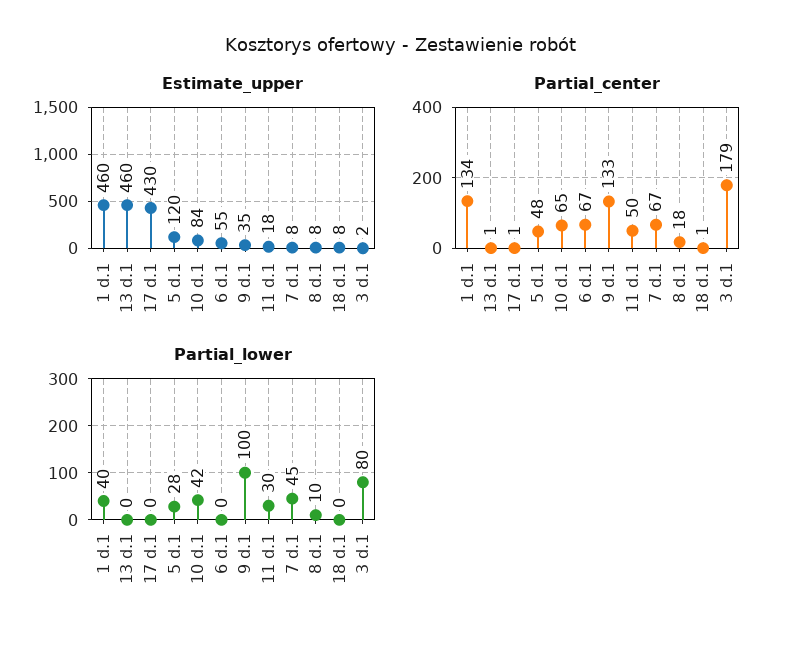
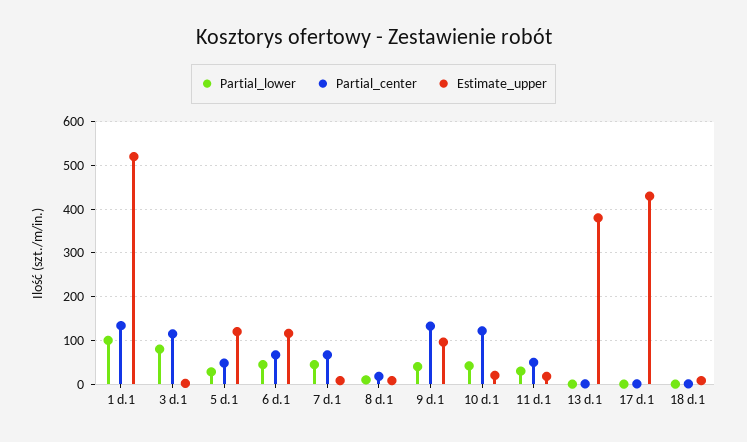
  {
    "Estimate_upper": {
-     "1 d.1": 460,
+     "1 d.1": 520,
-     "13 d.1": 460,
+     "13 d.1": 380,
      "17 d.1": 430,
      "5 d.1": 120,
-     "10 d.1": 84,
+     "10 d.1": 20,
-     "6 d.1": 55,
+     "6 d.1": 120,
-     "9 d.1": 35,
+     "9 d.1": 100,
      "11 d.1": 18,
      "7 d.1": 8,
      "8 d.1": 8,
      "18 d.1": 8,
      "3 d.1": 2
    },
    "Partial_center": {
      "1 d.1": 134,
      "13 d.1": 1,
      "17 d.1": 1,
      "5 d.1": 48,
-     "10 d.1": 65,
+     "10 d.1": 120,
      "6 d.1": 67,
      "9 d.1": 133,
      "11 d.1": 50,
      "7 d.1": 67,
      "8 d.1": 18,
      "18 d.1": 1,
-     "3 d.1": 179
+     "3 d.1": 120
    },
    "Partial_lower": {
-     "1 d.1": 40,
+     "1 d.1": 100,
      "13 d.1": 0,
      "17 d.1": 0,
      "5 d.1": 28,
      "10 d.1": 42,
-     "6 d.1": 0,
+     "6 d.1": 40,
-     "9 d.1": 100,
+     "9 d.1": 40,
      "11 d.1": 30,
      "7 d.1": 45,
      "8 d.1": 10,
      "18 d.1": 0,
      "3 d.1": 80
    }
  }

